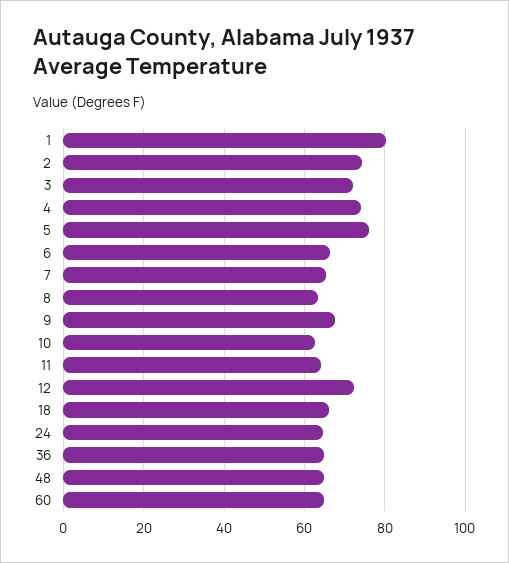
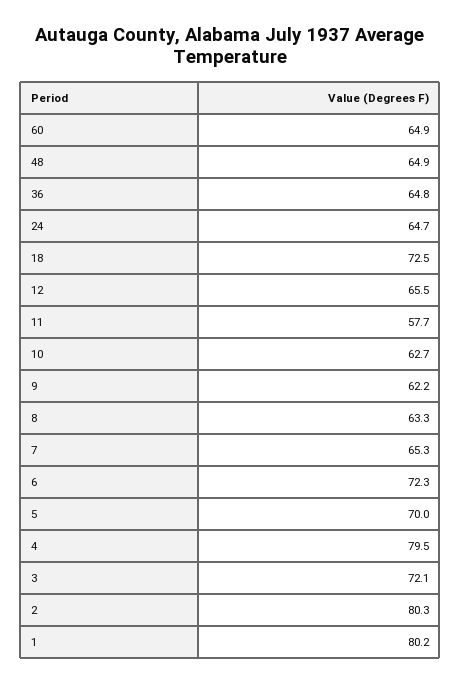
  {
    "1": 80.2,
-   "2": 74,
+   "2": 80.3,
    "3": 72.1,
-   "4": 74,
+   "4": 79.5,
-   "5": 76,
+   "5": 70,
-   "6": 66,
+   "6": 72.3,
    "7": 65.3,
    "8": 63.3,
-   "9": 68,
+   "9": 62.2,
    "10": 62.7,
-   "11": 64,
+   "11": 57.7,
-   "12": 72,
+   "12": 65.5,
-   "18": 66,
+   "18": 72.5,
    "24": 64.7,
    "36": 64.8,
    "48": 64.9,
    "60": 64.9
  }

